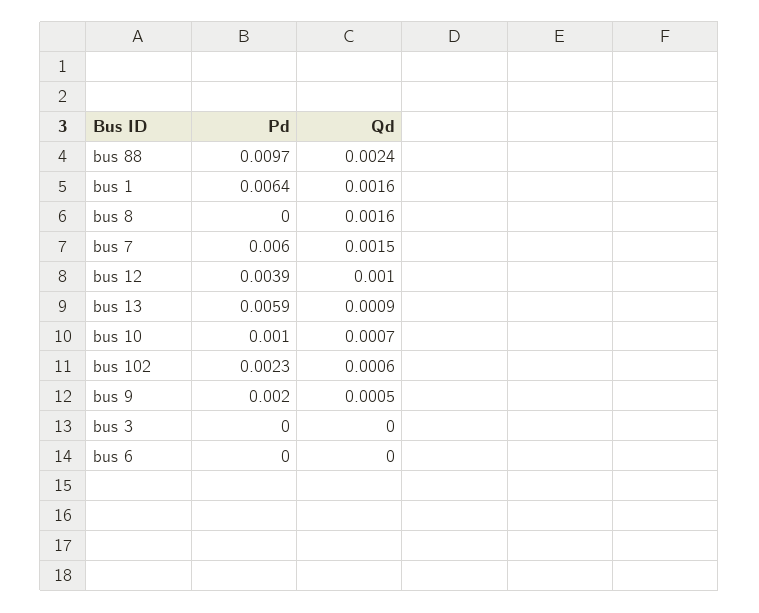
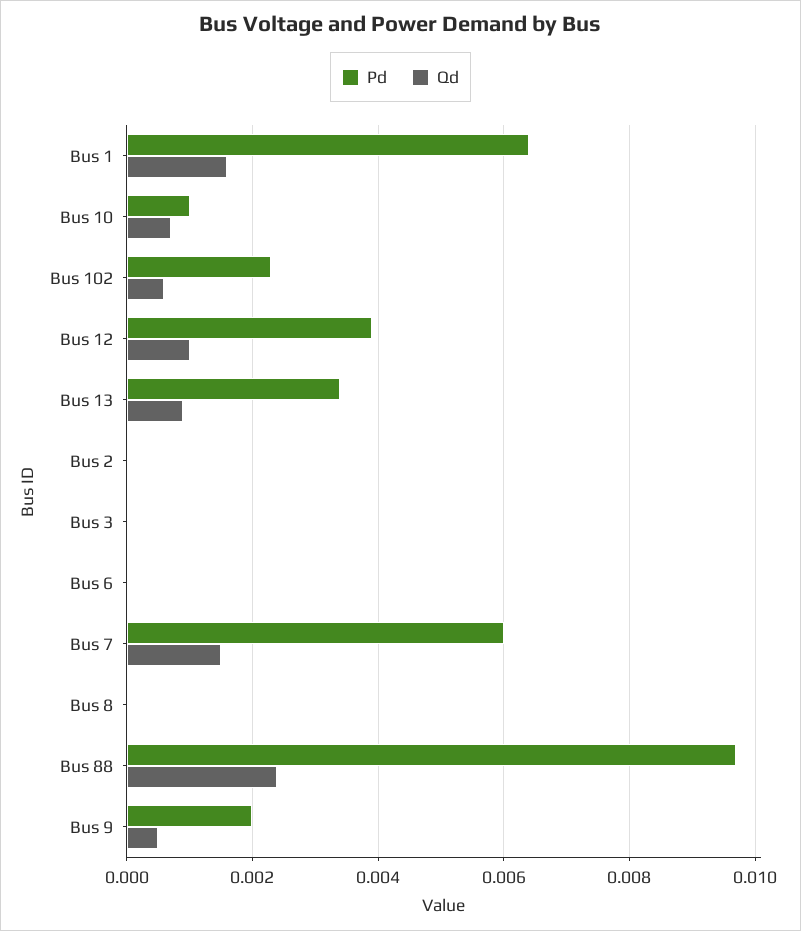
  {
    "Pd": {
      "bus 88": 0.0097,
      "bus 1": 0.0064,
      "bus 8": 0,
      "bus 7": 0.006,
      "bus 12": 0.0039,
-     "bus 13": 0.0059,
+     "bus 13": 0.0035,
      "bus 10": 0.001,
      "bus 102": 0.0023,
      "bus 9": 0.002,
      "bus 3": 0,
-     "bus 6": 0
+     "bus 6": 0,
+     "Bus 2": 0
    },
    "Qd": {
      "bus 88": 0.0024,
      "bus 1": 0.0016,
-     "bus 8": 0.0016,
+     "bus 8": 0,
      "bus 7": 0.0015,
      "bus 12": 0.001,
      "bus 13": 0.0009,
      "bus 10": 0.0007,
      "bus 102": 0.0006,
      "bus 9": 0.0005,
      "bus 3": 0,
-     "bus 6": 0
+     "bus 6": 0,
+     "Bus 2": 0
    }
  }

